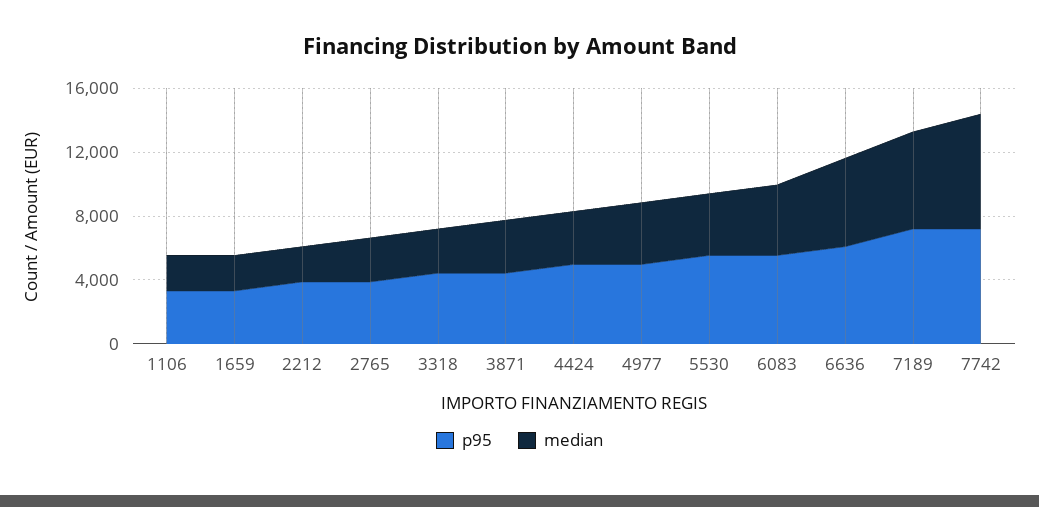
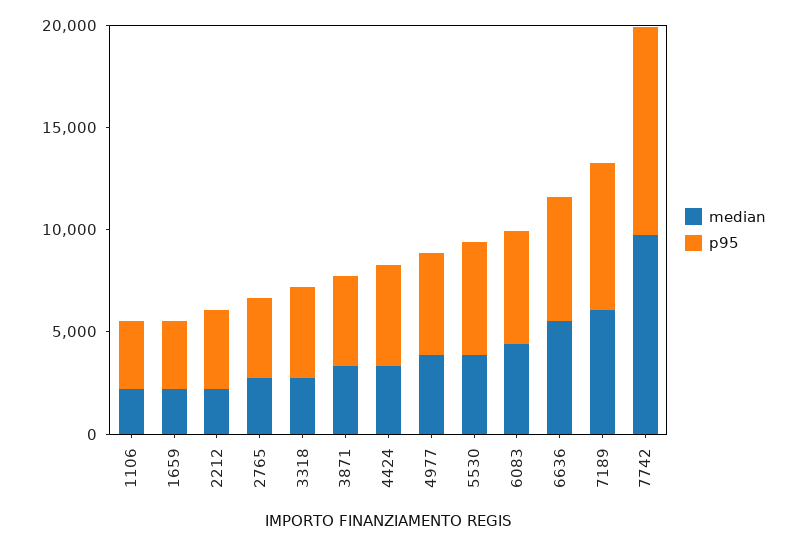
  {
    "p95": {
      "1106": 3000,
      "1659": 3000,
      "2212": 4000,
      "2765": 4000,
      "3318": 4000,
      "3871": 4000,
      "4424": 5000,
      "4977": 5000,
      "5530": 6000,
      "6083": 6000,
      "6636": 6000,
      "7189": 7000,
-     "7742": 7000
+     "7742": 10000
    },
    "median": {
      "1106": 2000,
      "1659": 2000,
      "2212": 2000,
      "2765": 3000,
      "3318": 3000,
      "3871": 3000,
      "4424": 3000,
      "4977": 4000,
      "5530": 4000,
      "6083": 4000,
      "6636": 6000,
      "7189": 6000,
-     "7742": 7000
+     "7742": 10000
    }
  }

